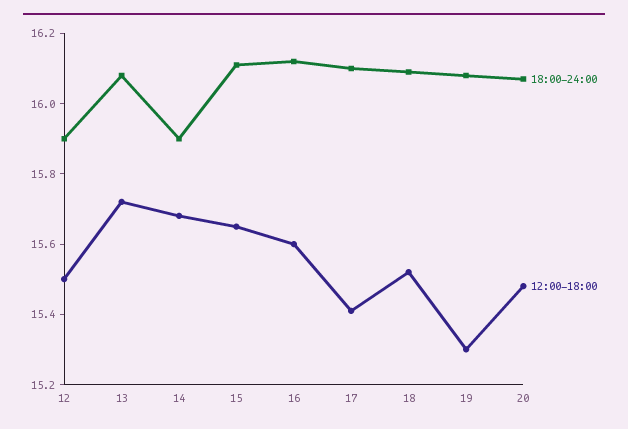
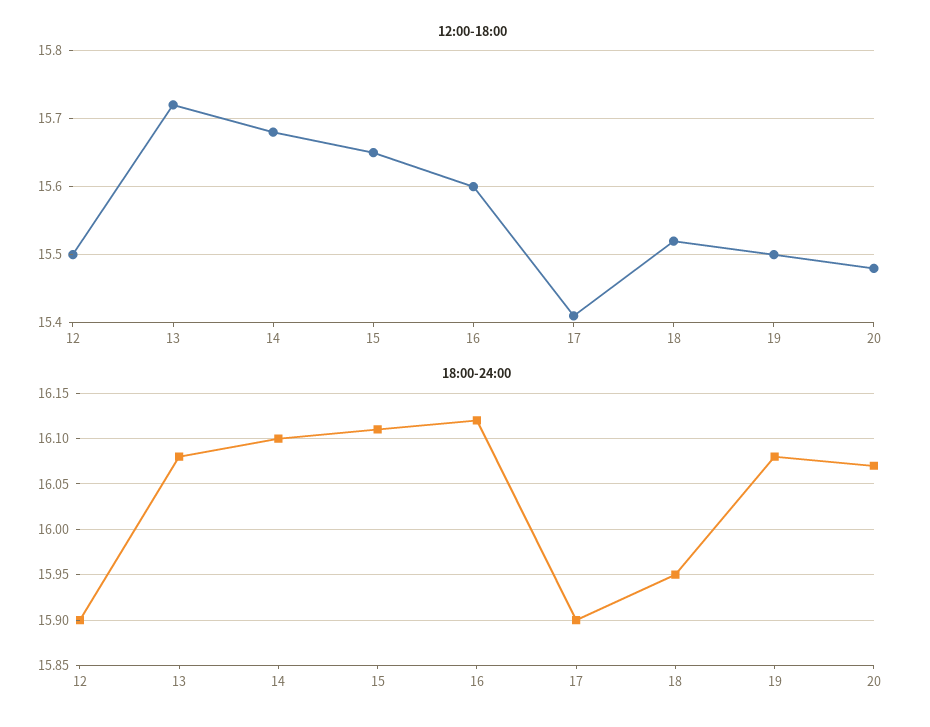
  {
    "18:00-24:00": {
      "12": 15.9,
      "13": 16.08,
-     "14": 15.9,
+     "14": 16.1,
      "15": 16.11,
      "16": 16.12,
-     "17": 16.1,
+     "17": 15.9,
-     "18": 16.1,
+     "18": 15.95,
      "19": 16.08,
      "20": 16.07
    },
    "12:00-18:00": {
      "12": 15.5,
      "13": 15.72,
      "14": 15.68,
      "15": 15.65,
      "16": 15.6,
      "17": 15.41,
      "18": 15.52,
-     "19": 15.3,
+     "19": 15.5,
      "20": 15.48
    }
  }

